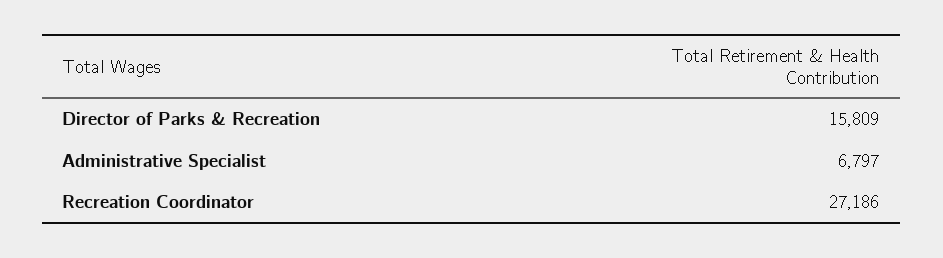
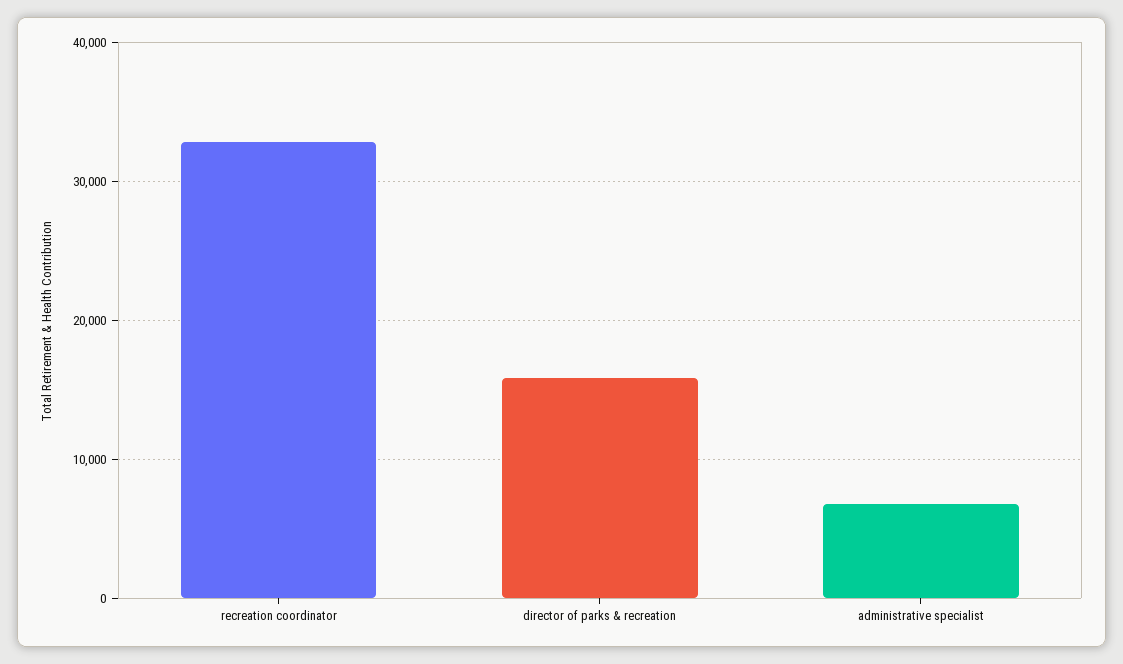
  {
    "Director of Parks & Recreation": 15809,
    "Administrative Specialist": 6797,
-   "Recreation Coordinator": 27186
+   "Recreation Coordinator": 33000
  }

